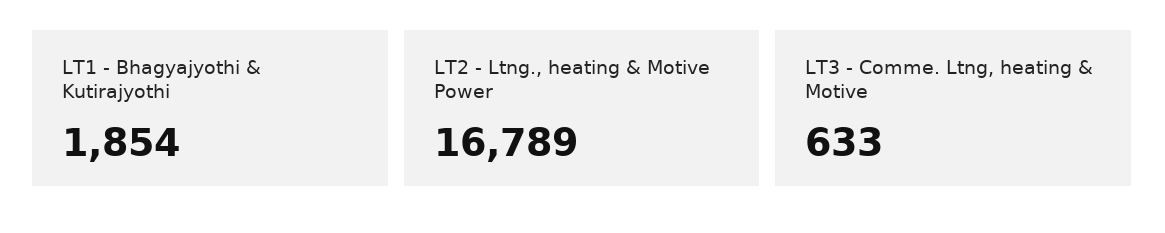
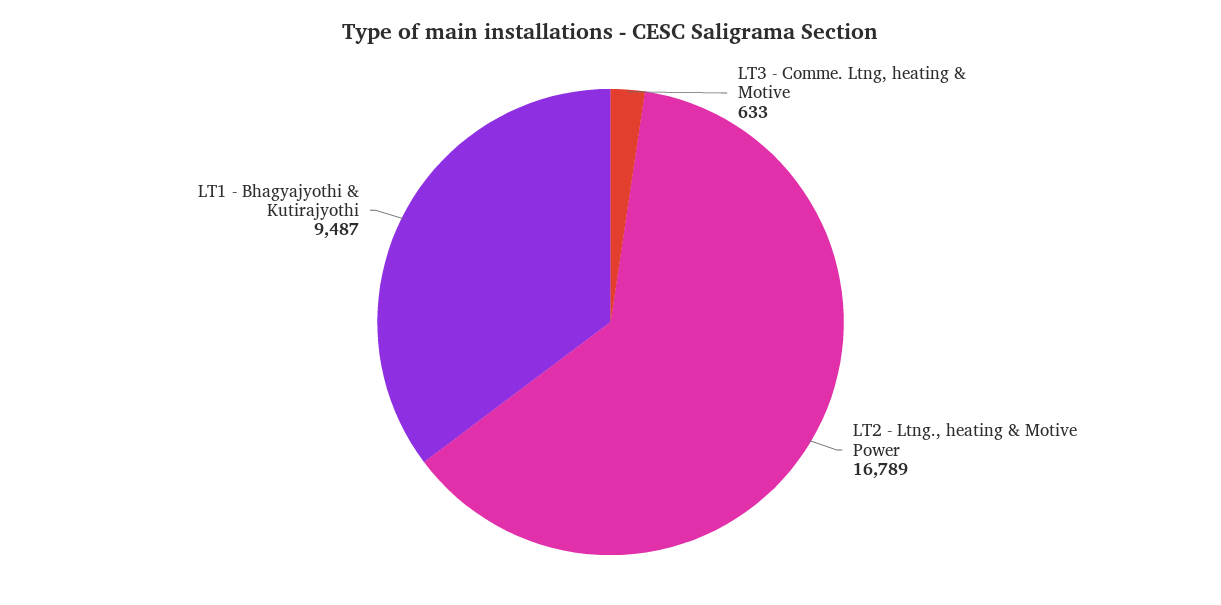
  {
-   "LT1 - Bhagyajyothi & Kutirajyothi": 1854,
+   "LT1 - Bhagyajyothi & Kutirajyothi": 9487,
    "LT2 - Ltng., heating & Motive Power": 16789,
    "LT3 - Comme. Ltng, heating & Motive": 633
  }

